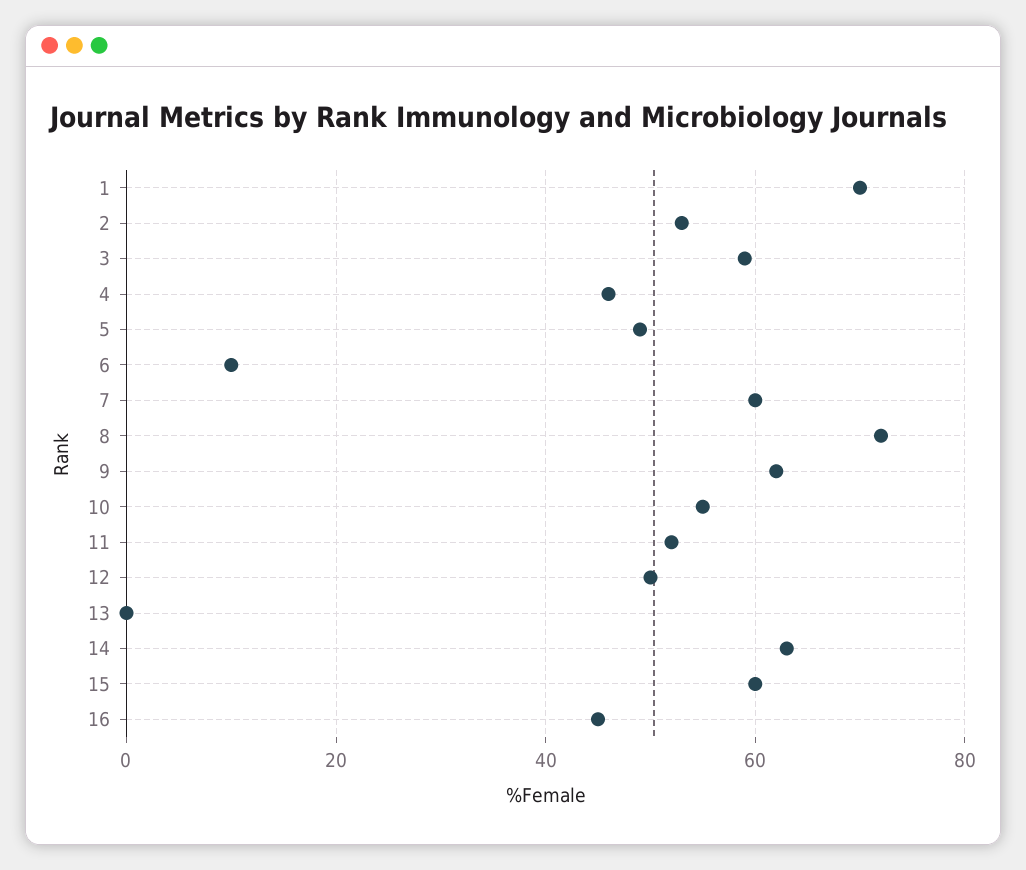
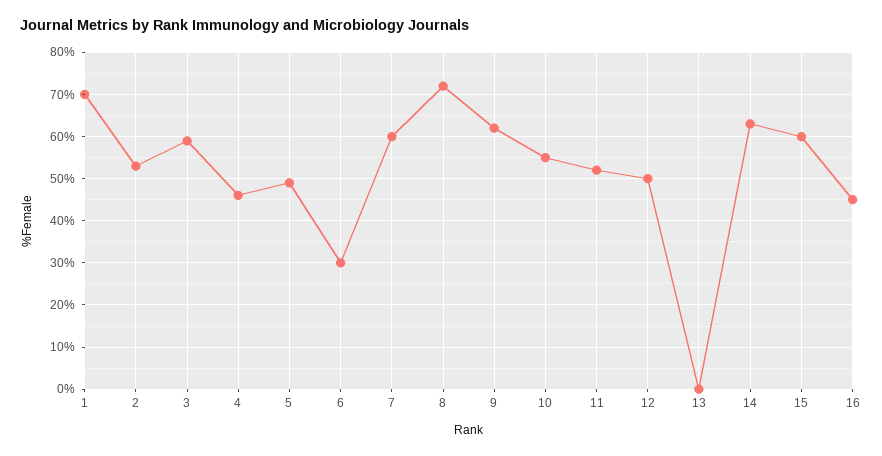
  {
    "1": 70,
    "2": 55,
    "3": 60,
    "4": 45,
    "5": 50,
-   "6": 10,
+   "6": 30,
    "7": 60,
    "8": 70,
    "9": 60,
    "10": 55,
    "11": 50,
    "12": 50,
    "13": 0,
    "14": 65,
    "15": 60,
    "16": 45
  }

